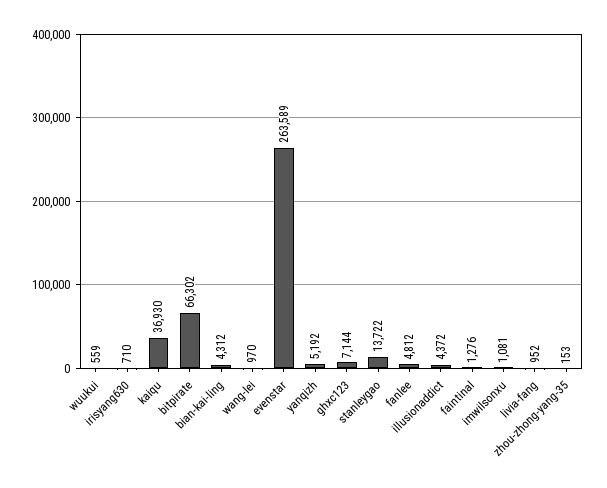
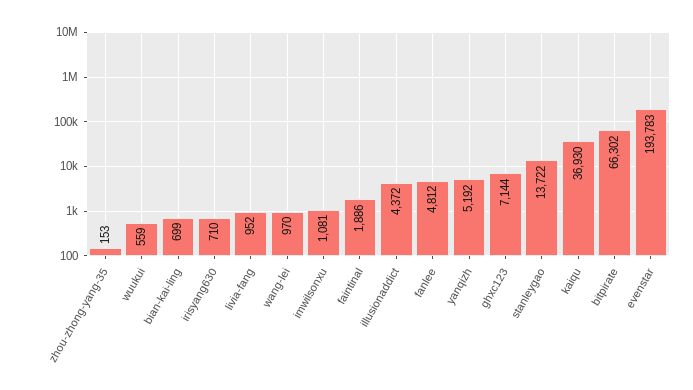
  {
    "wuukui": 559,
    "irisyang630": 710,
    "kaiqu": 36930,
    "bitpirate": 66302,
-   "bian-kai-ling": 4312,
+   "bian-kai-ling": 699,
    "wang-lei": 970,
-   "evenstar": 263589,
+   "evenstar": 193783,
    "yanqizh": 5192,
    "ghxc123": 7144,
    "stanleygao": 13722,
    "fanlee": 4812,
    "illusionaddict": 4372,
-   "faintinal": 1276,
+   "faintinal": 1886,
    "imwilsonxu": 1081,
    "livia-fang": 952,
    "zhou-zhong-yang-35": 153
  }

